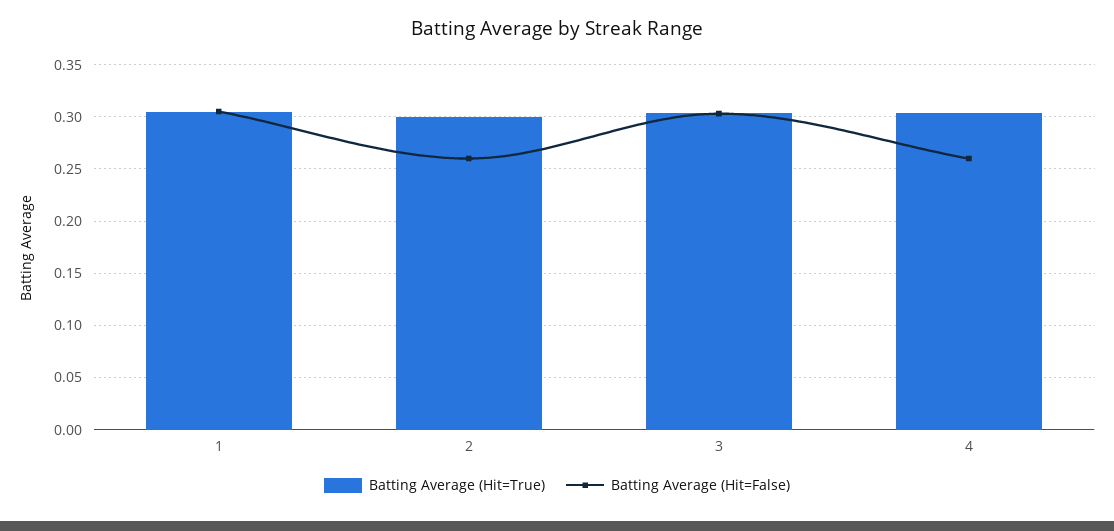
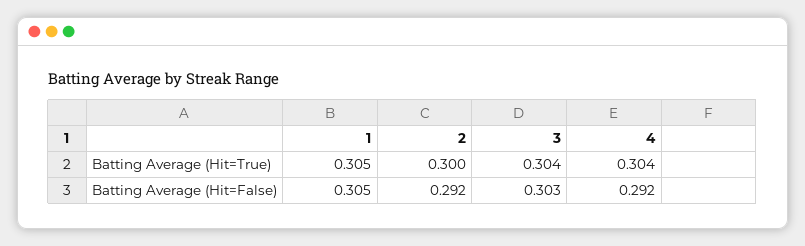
  {
    "Batting Average (Hit=True)": {
      "1": 0.305,
      "2": 0.3,
      "3": 0.304,
      "4": 0.304
    },
    "Batting Average (Hit=False)": {
      "1": 0.305,
-     "2": 0.26,
+     "2": 0.292,
      "3": 0.303,
-     "4": 0.26
+     "4": 0.292
    }
  }

